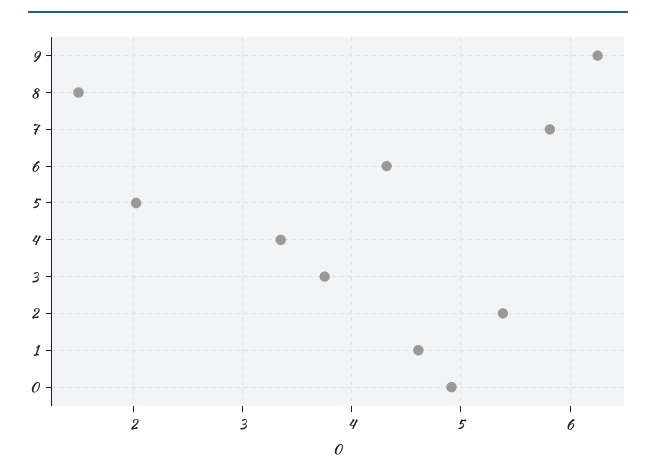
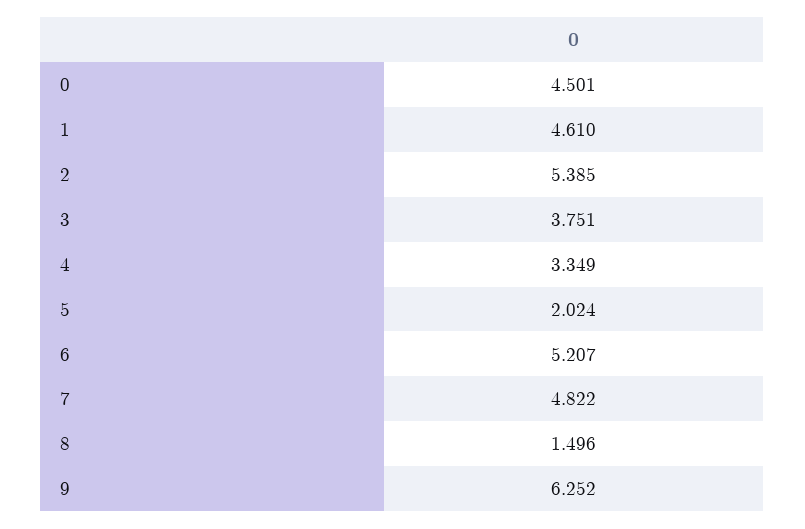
  {
    "9": 6.252,
    "8": 1.496,
-   "7": 5.8,
+   "7": 4.822,
-   "6": 4.3,
+   "6": 5.207,
    "5": 2.024,
    "4": 3.349,
    "3": 3.751,
    "2": 5.385,
    "1": 4.61,
-   "0": 4.9
+   "0": 4.501
  }

